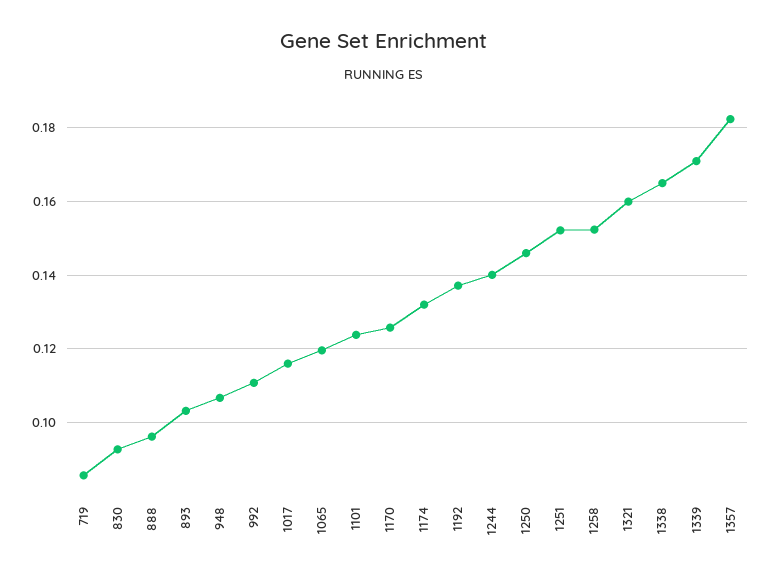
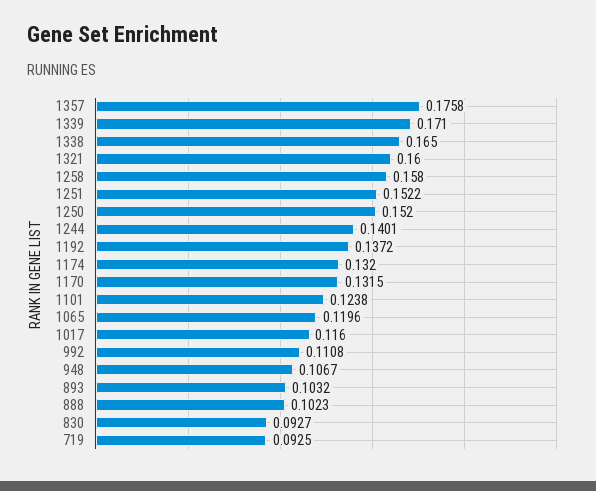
  {
-   "719": 0.086,
+   "719": 0.0925,
    "830": 0.0927,
-   "888": 0.096,
+   "888": 0.1023,
    "893": 0.1032,
    "948": 0.1067,
    "992": 0.1108,
    "1017": 0.116,
    "1065": 0.1196,
    "1101": 0.1238,
-   "1170": 0.126,
+   "1170": 0.1315,
    "1174": 0.132,
    "1192": 0.1372,
    "1244": 0.1401,
-   "1250": 0.146,
+   "1250": 0.152,
    "1251": 0.1522,
-   "1258": 0.152,
+   "1258": 0.158,
    "1321": 0.16,
    "1338": 0.165,
    "1339": 0.171,
-   "1357": 0.182
+   "1357": 0.1758
  }

